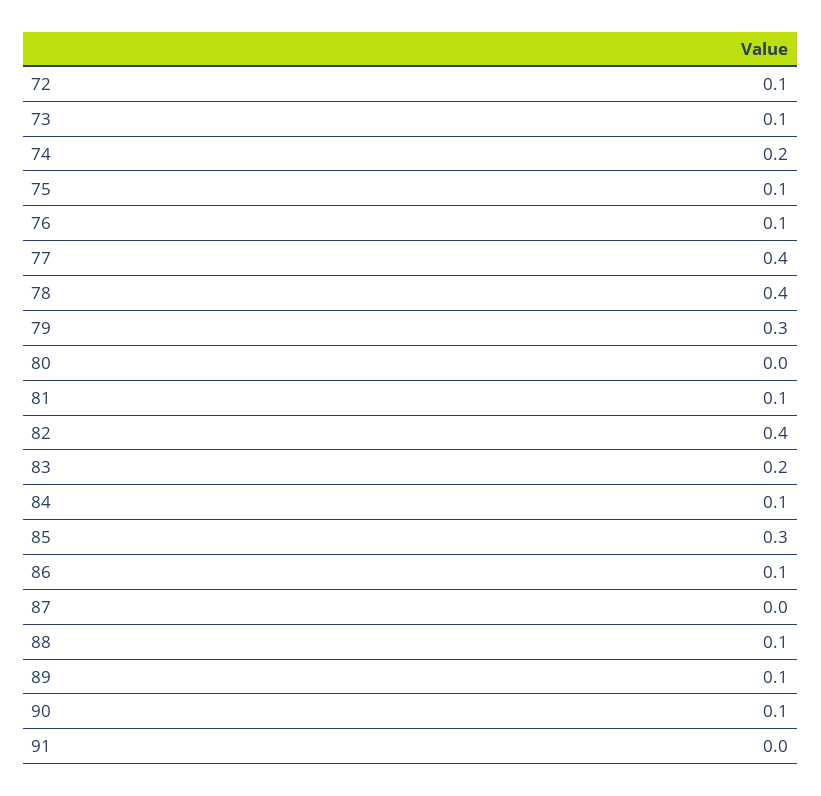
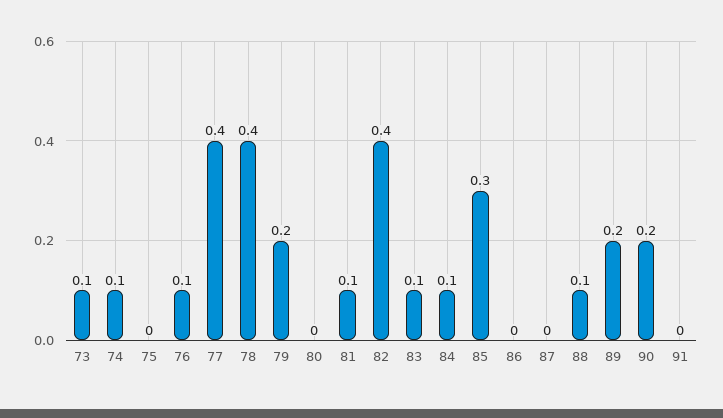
  {
-   "72": 0.1,
    "73": 0.1,
-   "74": 0.2,
+   "74": 0.1,
-   "75": 0.1,
+   "75": 0,
    "76": 0.1,
    "77": 0.4,
    "78": 0.4,
-   "79": 0.3,
+   "79": 0.2,
    "80": 0,
    "81": 0.1,
    "82": 0.4,
-   "83": 0.2,
+   "83": 0.1,
    "84": 0.1,
    "85": 0.3,
-   "86": 0.1,
+   "86": 0,
    "87": 0,
    "88": 0.1,
-   "89": 0.1,
+   "89": 0.2,
-   "90": 0.1,
+   "90": 0.2,
    "91": 0
  }

